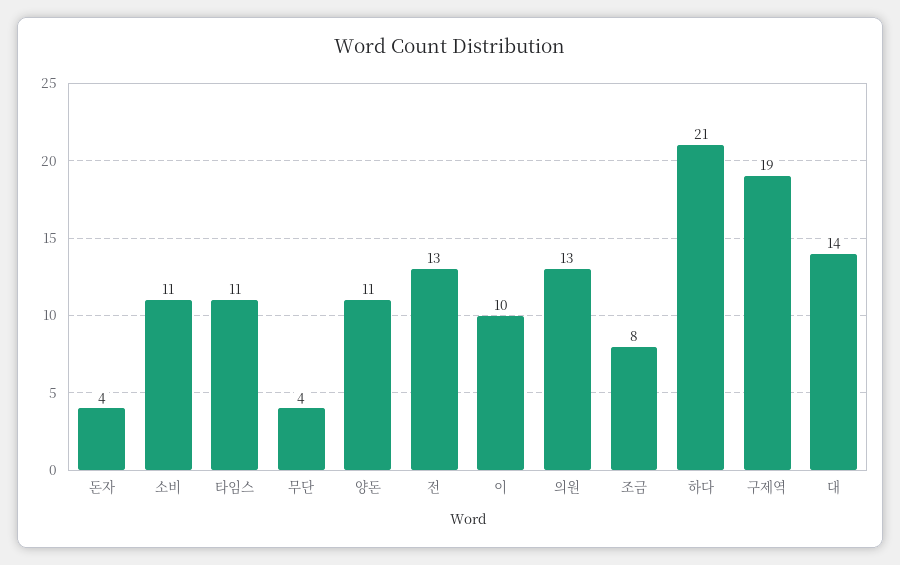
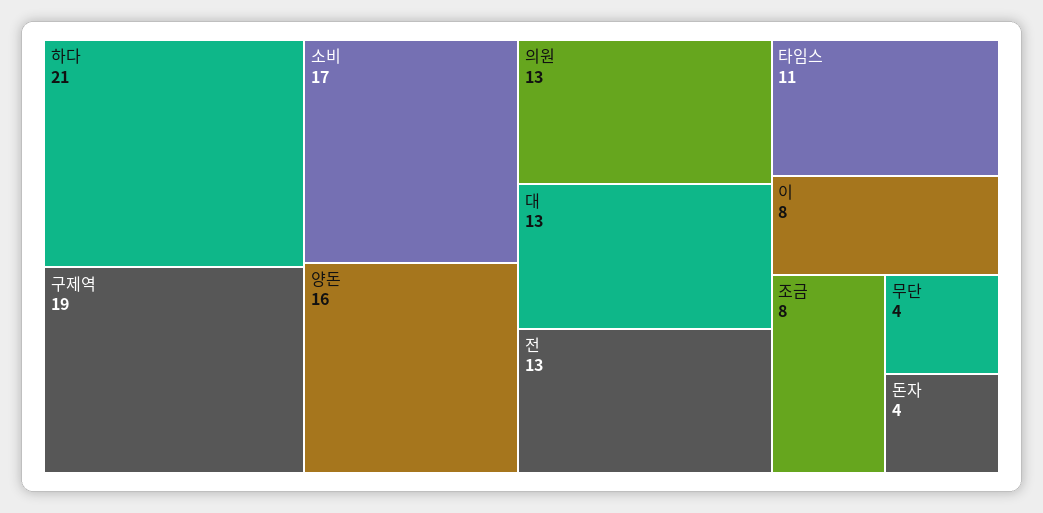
  {
    "돈자": 4,
-   "소비": 11,
+   "소비": 17,
    "타임스": 11,
    "무단": 4,
-   "양돈": 11,
+   "양돈": 16,
    "전": 13,
-   "이": 10,
+   "이": 8,
    "의원": 13,
    "조금": 8,
    "하다": 21,
    "구제역": 19,
-   "대": 14
+   "대": 13
  }

